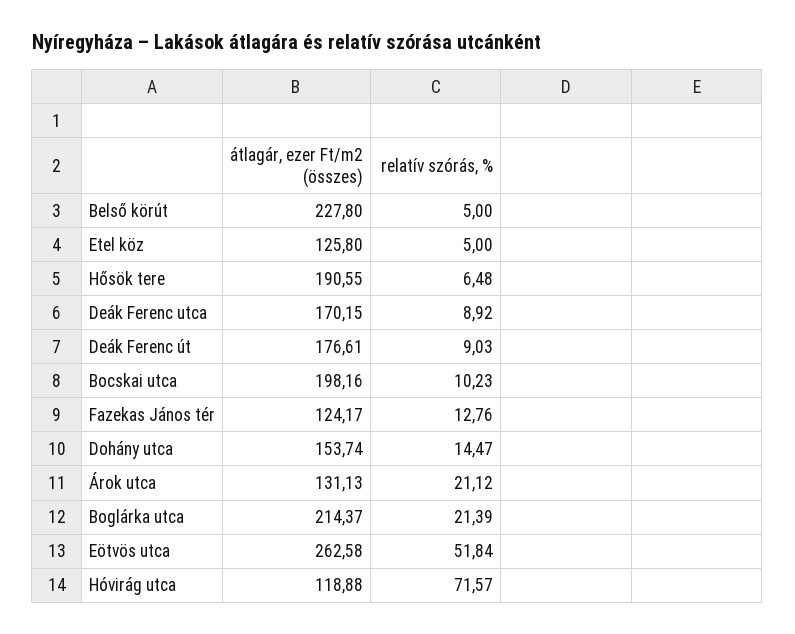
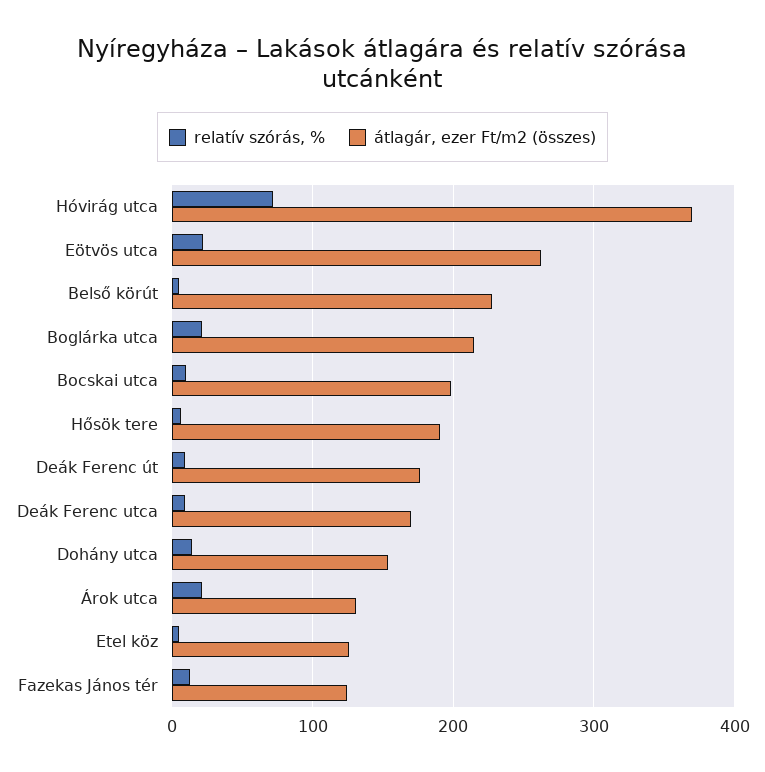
  {
    "átlagár, ezer Ft/m2 (összes)": {
      "Belső körút": 227.8,
      "Etel köz": 125.8,
      "Hősök tere": 190.55,
      "Deák Ferenc utca": 170.15,
      "Deák Ferenc út": 176.61,
      "Bocskai utca": 198.16,
      "Fazekas János tér": 124.17,
      "Dohány utca": 153.74,
      "Árok utca": 131.13,
      "Boglárka utca": 214.37,
      "Eötvös utca": 262.58,
-     "Hóvirág utca": 118.88
+     "Hóvirág utca": 370
    },
    "relatív szórás, %": {
      "Belső körút": 5,
      "Etel köz": 5,
      "Hősök tere": 6.48,
      "Deák Ferenc utca": 8.92,
      "Deák Ferenc út": 9.03,
      "Bocskai utca": 10.23,
      "Fazekas János tér": 12.76,
      "Dohány utca": 14.47,
      "Árok utca": 21.12,
      "Boglárka utca": 21.39,
-     "Eötvös utca": 51.84,
+     "Eötvös utca": 20,
      "Hóvirág utca": 71.57
    }
  }

